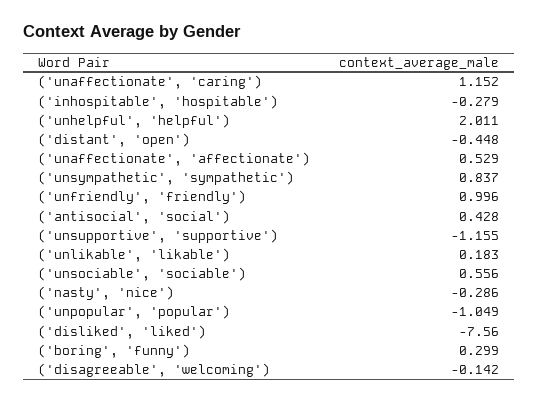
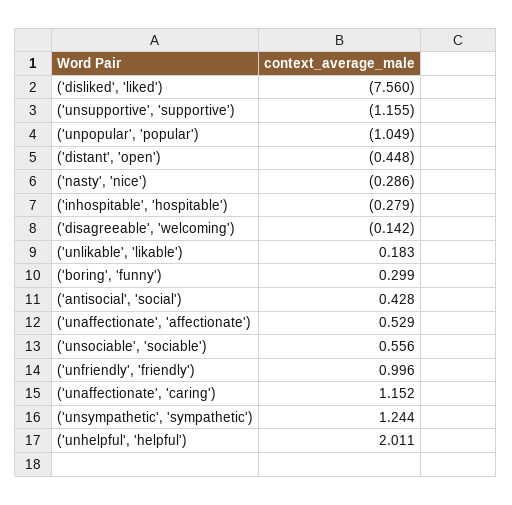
  {
    "('unaffectionate', 'caring')": 1.152,
    "('inhospitable', 'hospitable')": -0.279,
    "('unhelpful', 'helpful')": 2.011,
    "('distant', 'open')": -0.448,
    "('unaffectionate', 'affectionate')": 0.529,
-   "('unsympathetic', 'sympathetic')": 0.837,
+   "('unsympathetic', 'sympathetic')": 1.244,
    "('unfriendly', 'friendly')": 0.996,
    "('antisocial', 'social')": 0.428,
    "('unsupportive', 'supportive')": -1.155,
    "('unlikable', 'likable')": 0.183,
    "('unsociable', 'sociable')": 0.556,
    "('nasty', 'nice')": -0.286,
    "('unpopular', 'popular')": -1.049,
    "('disliked', 'liked')": -7.56,
    "('boring', 'funny')": 0.299,
    "('disagreeable', 'welcoming')": -0.142
  }

